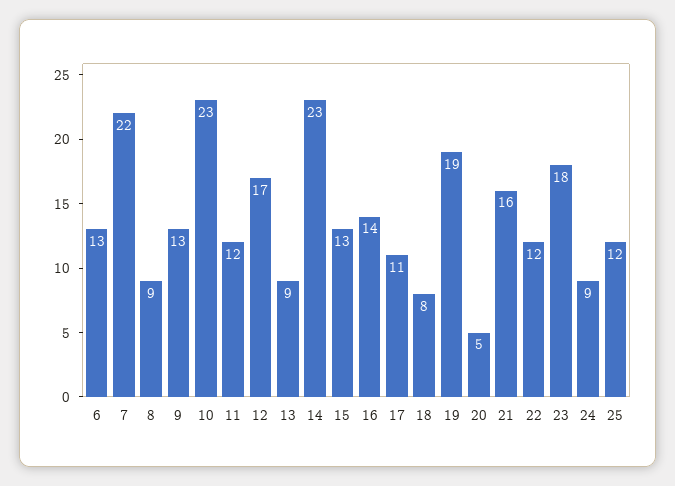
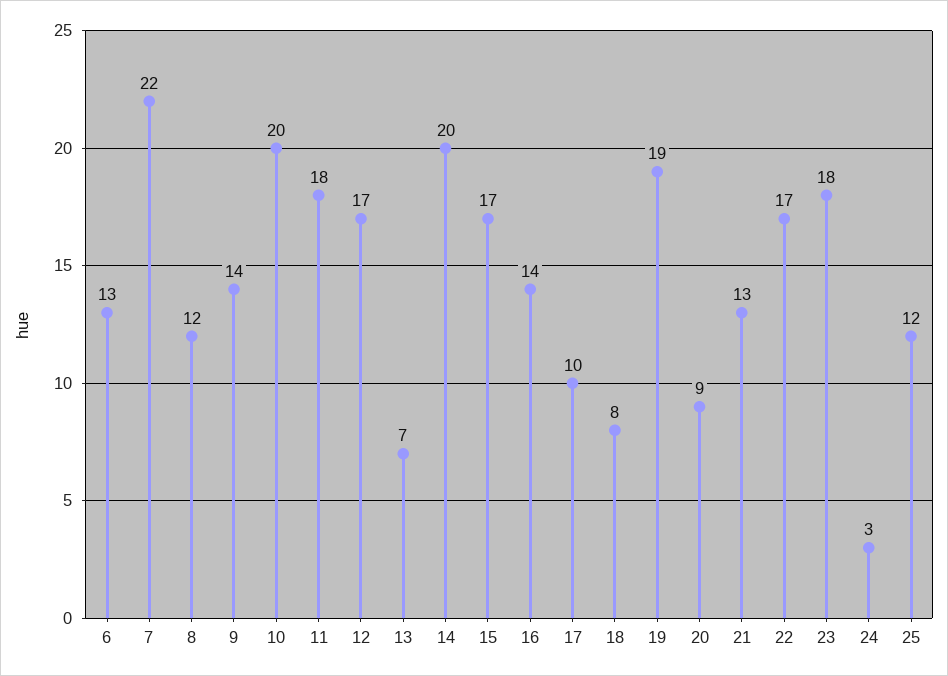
  {
    "6": 13,
    "7": 22,
-   "8": 9,
+   "8": 12,
-   "9": 13,
+   "9": 14,
-   "10": 23,
+   "10": 20,
-   "11": 12,
+   "11": 18,
    "12": 17,
-   "13": 9,
+   "13": 7,
-   "14": 23,
+   "14": 20,
-   "15": 13,
+   "15": 17,
    "16": 14,
-   "17": 11,
+   "17": 10,
    "18": 8,
    "19": 19,
-   "20": 5,
+   "20": 9,
-   "21": 16,
+   "21": 13,
-   "22": 12,
+   "22": 17,
    "23": 18,
-   "24": 9,
+   "24": 3,
    "25": 12
  }

